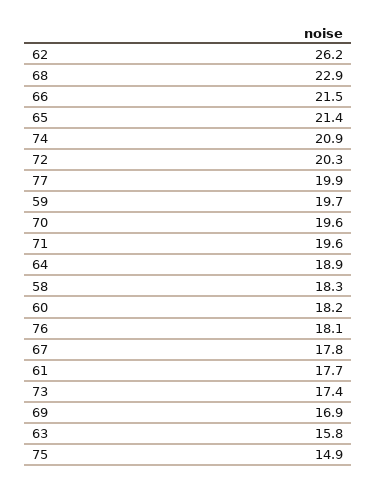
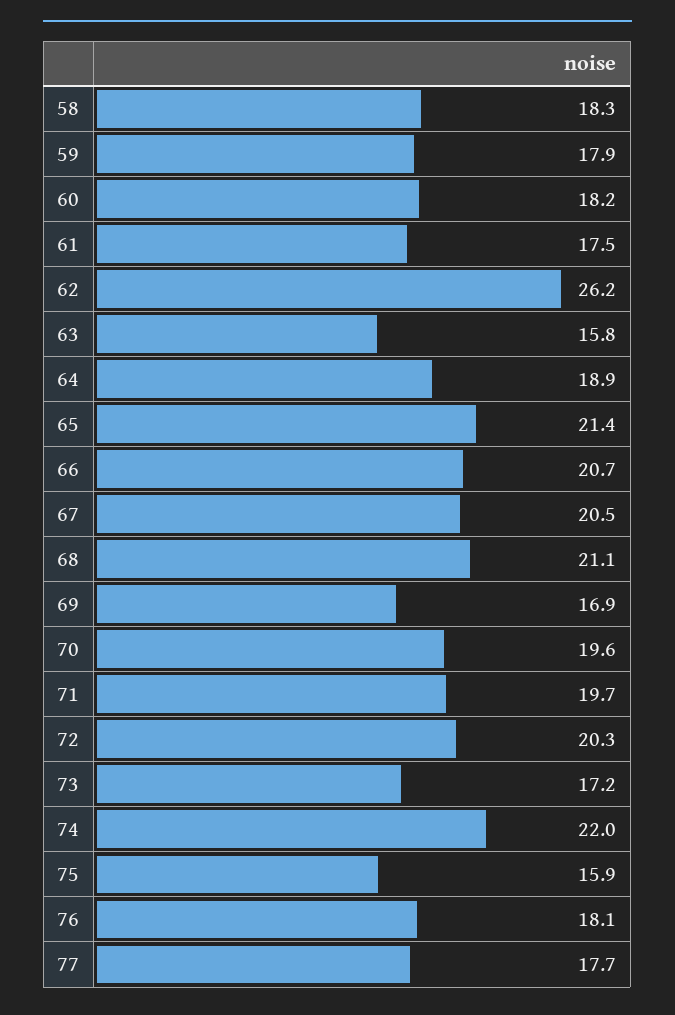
  {
    "62": 26.2,
-   "68": 22.9,
+   "68": 21.1,
-   "66": 21.5,
+   "66": 20.7,
    "65": 21.4,
-   "74": 20.9,
+   "74": 22,
    "72": 20.3,
-   "77": 19.9,
+   "77": 17.7,
-   "59": 19.7,
+   "59": 17.9,
    "70": 19.6,
-   "71": 19.6,
+   "71": 19.7,
    "64": 18.9,
    "58": 18.3,
    "60": 18.2,
    "76": 18.1,
-   "67": 17.8,
+   "67": 20.5,
-   "61": 17.7,
+   "61": 17.5,
-   "73": 17.4,
+   "73": 17.2,
    "69": 16.9,
    "63": 15.8,
-   "75": 14.9
+   "75": 15.9
  }

